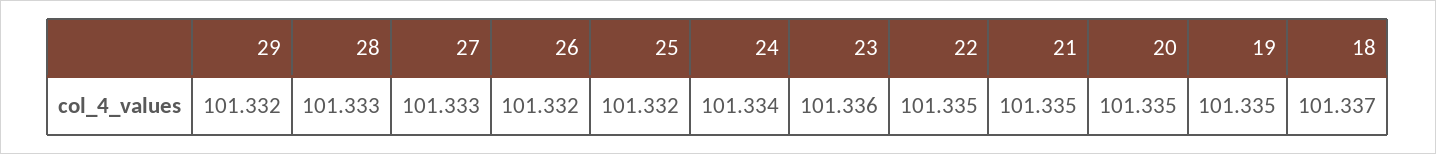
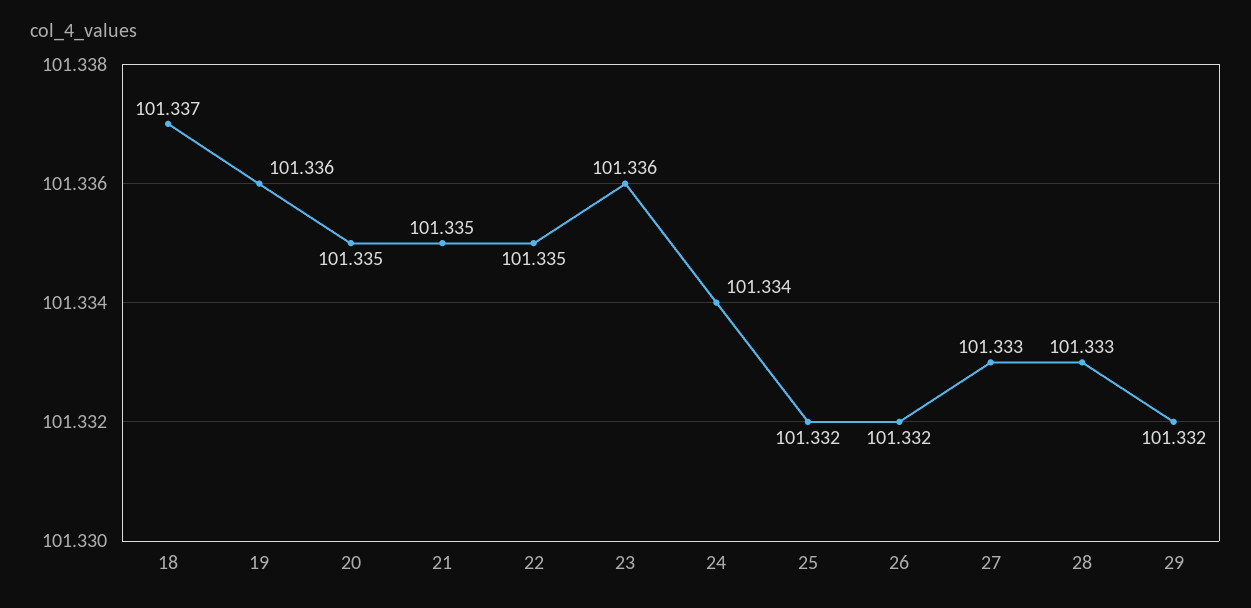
  {
    "29": 101.332,
    "28": 101.333,
    "27": 101.333,
    "26": 101.332,
    "25": 101.332,
    "24": 101.334,
    "23": 101.336,
    "22": 101.335,
    "21": 101.335,
    "20": 101.335,
-   "19": 101.335,
+   "19": 101.336,
    "18": 101.337
  }

